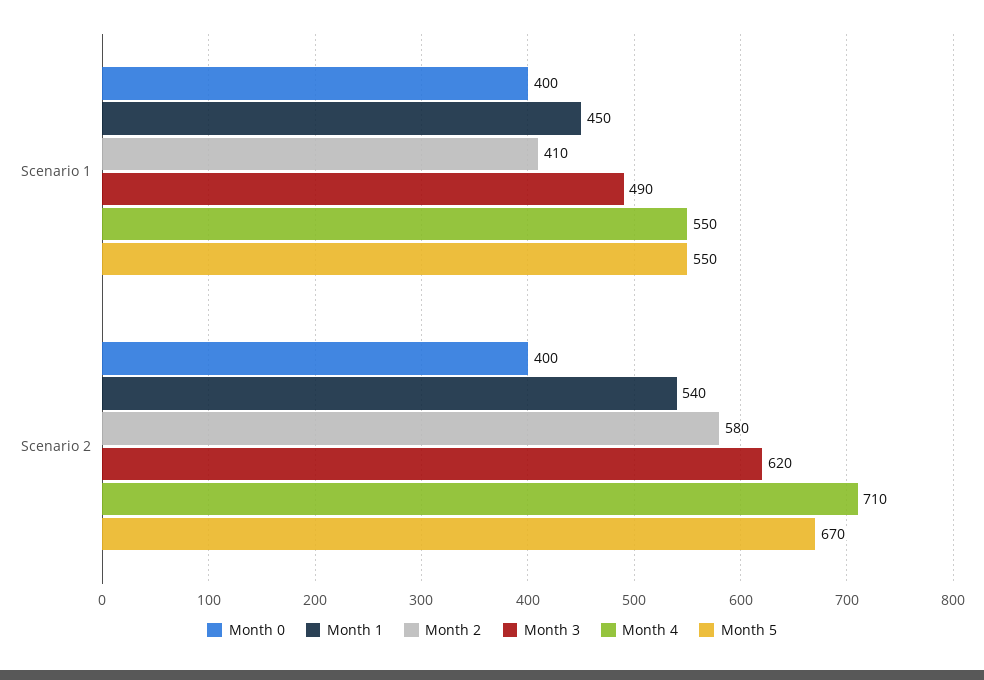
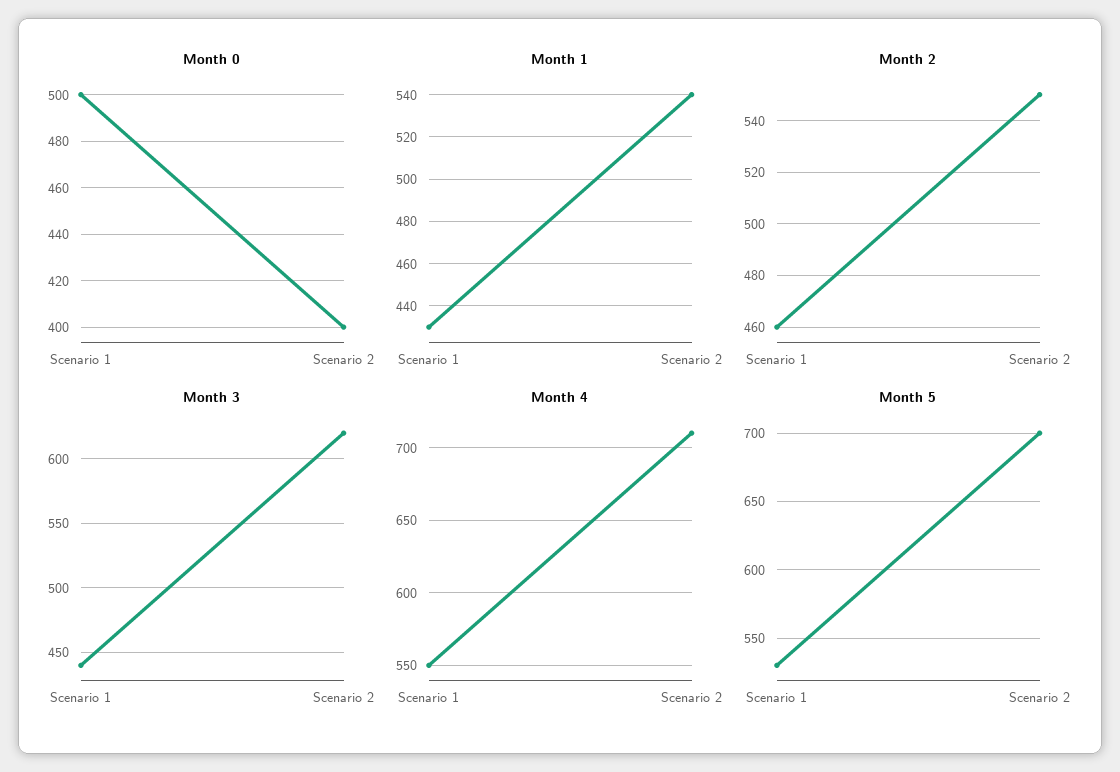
  {
    "Month 0": {
-     "Scenario 1": 400,
+     "Scenario 1": 500,
      "Scenario 2": 400
    },
    "Month 1": {
-     "Scenario 1": 450,
+     "Scenario 1": 430,
      "Scenario 2": 540
    },
    "Month 2": {
-     "Scenario 1": 410,
+     "Scenario 1": 460,
-     "Scenario 2": 580
+     "Scenario 2": 550
    },
    "Month 3": {
-     "Scenario 1": 490,
+     "Scenario 1": 440,
      "Scenario 2": 620
    },
    "Month 4": {
      "Scenario 1": 550,
      "Scenario 2": 710
    },
    "Month 5": {
-     "Scenario 1": 550,
+     "Scenario 1": 530,
-     "Scenario 2": 670
+     "Scenario 2": 700
    }
  }

